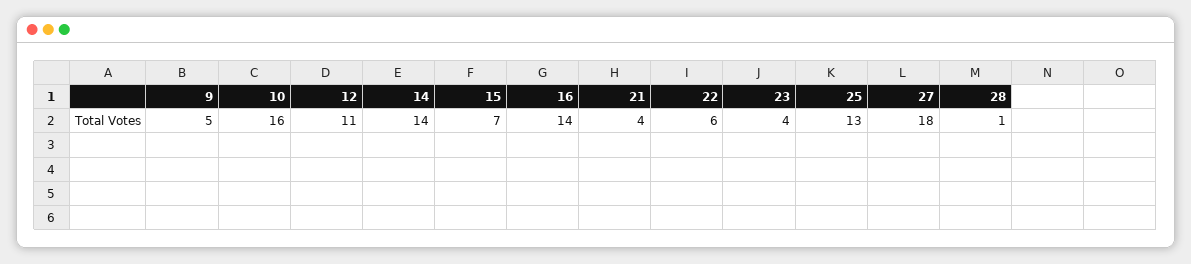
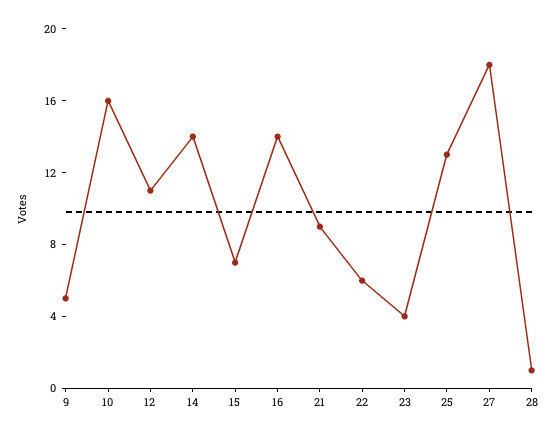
  {
    "9": 5,
    "10": 16,
    "12": 11,
    "14": 14,
    "15": 7,
    "16": 14,
-   "21": 4,
+   "21": 9,
    "22": 6,
    "23": 4,
    "25": 13,
    "27": 18,
    "28": 1
  }

